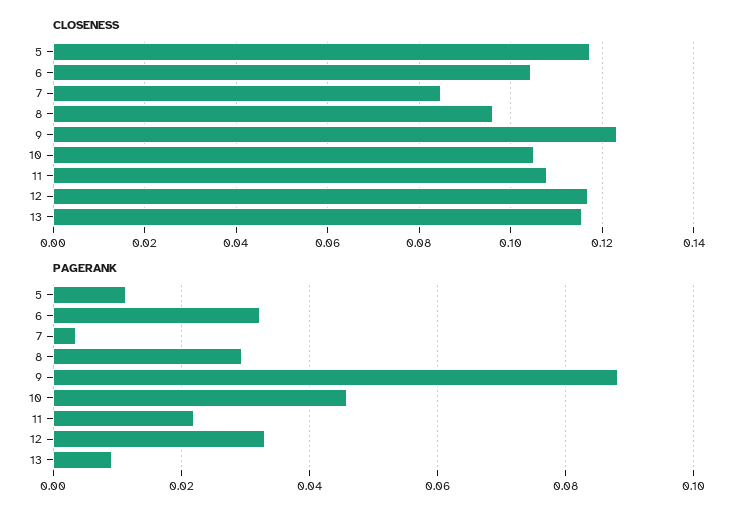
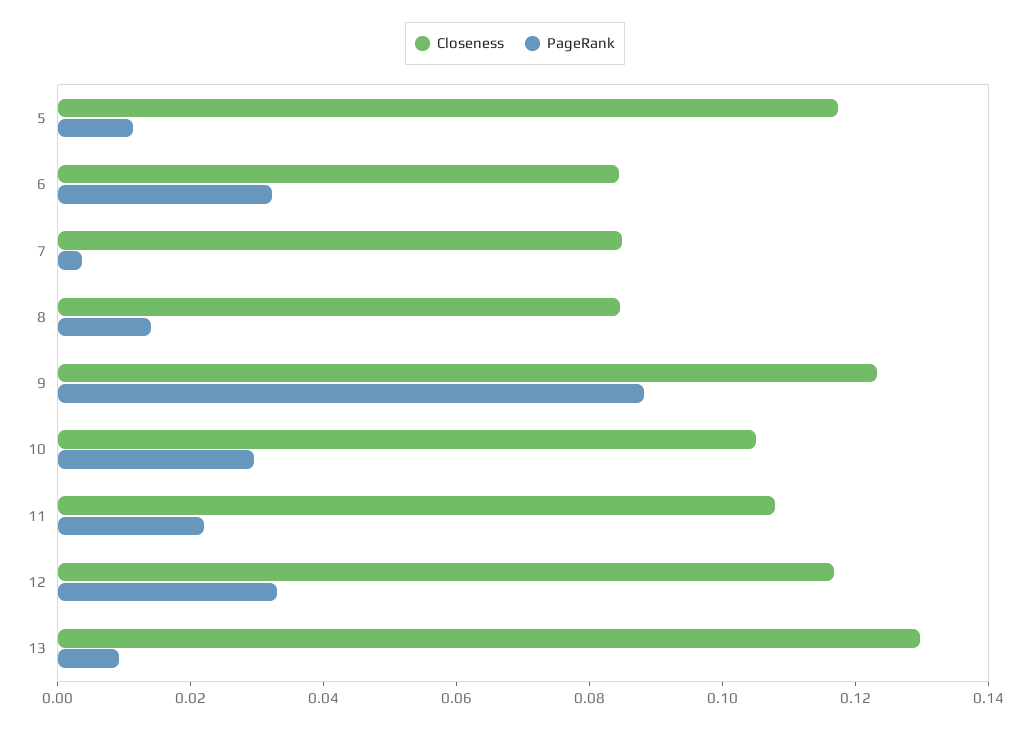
  {
    "CLOSENESS": {
      "5": 0.118,
-     "6": 0.104,
+     "6": 0.085,
      "7": 0.084,
-     "8": 0.096,
+     "8": 0.085,
      "9": 0.124,
      "10": 0.106,
      "11": 0.108,
      "12": 0.116,
-     "13": 0.116
+     "13": 0.13
    },
    "PAGERANK": {
      "5": 0.012,
      "6": 0.032,
      "7": 0.004,
-     "8": 0.03,
+     "8": 0.015,
      "9": 0.088,
-     "10": 0.046,
+     "10": 0.03,
      "11": 0.022,
      "12": 0.034,
      "13": 0.01
    }
  }

